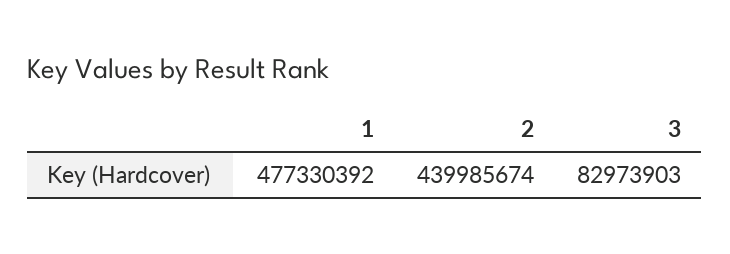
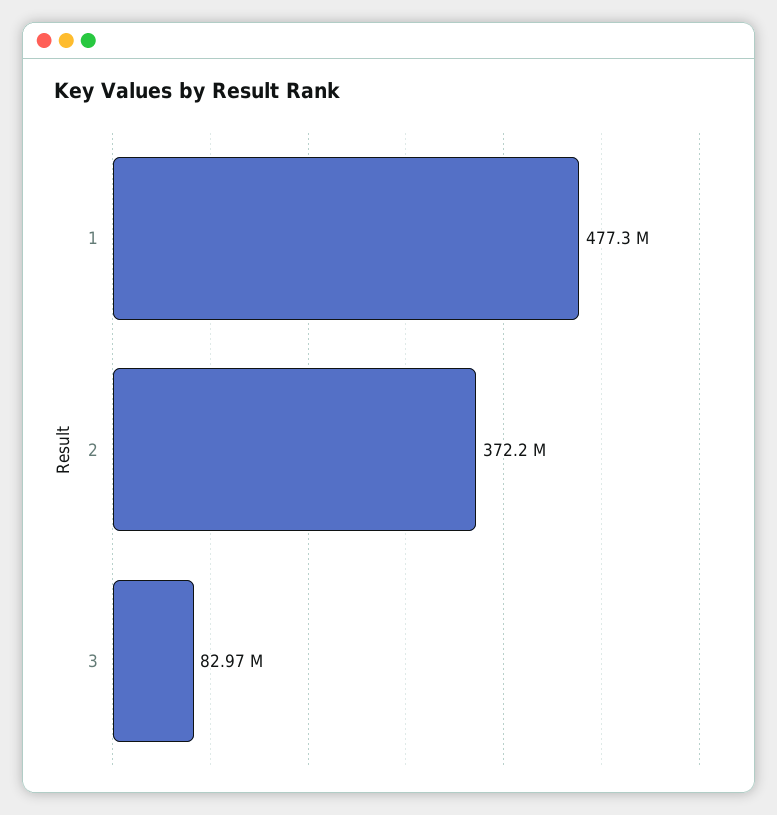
  {
    "1": 477330392,
-   "2": 439985674,
+   "2": 372200000,
    "3": 82973903
  }

